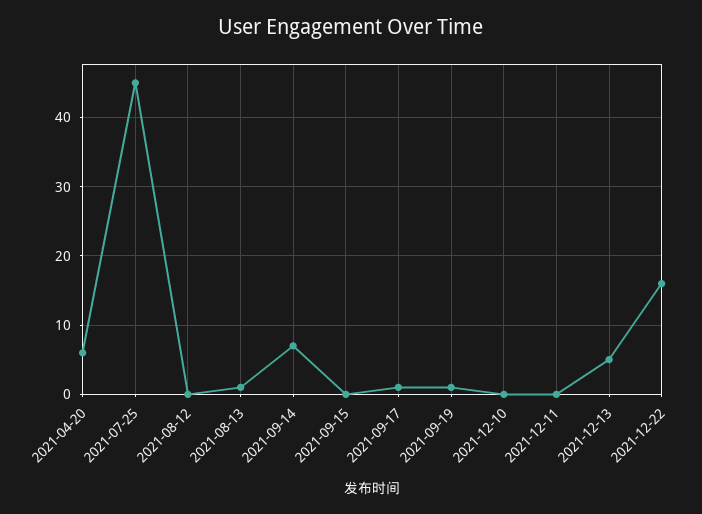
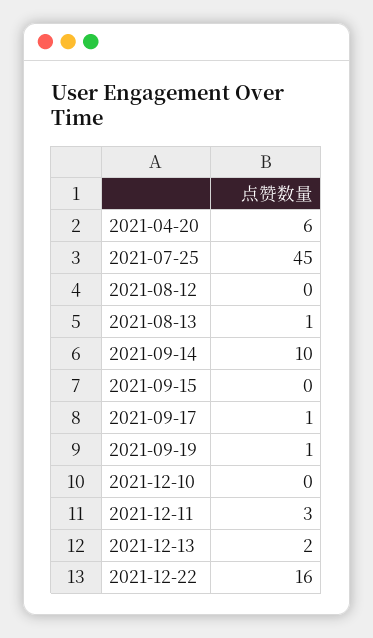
  {
    "2021-04-20": 6,
    "2021-07-25": 45,
    "2021-08-12": 0,
    "2021-08-13": 1,
-   "2021-09-14": 7,
+   "2021-09-14": 10,
    "2021-09-15": 0,
    "2021-09-17": 1,
    "2021-09-19": 1,
    "2021-12-10": 0,
-   "2021-12-11": 0,
+   "2021-12-11": 3,
-   "2021-12-13": 5,
+   "2021-12-13": 2,
    "2021-12-22": 16
  }

